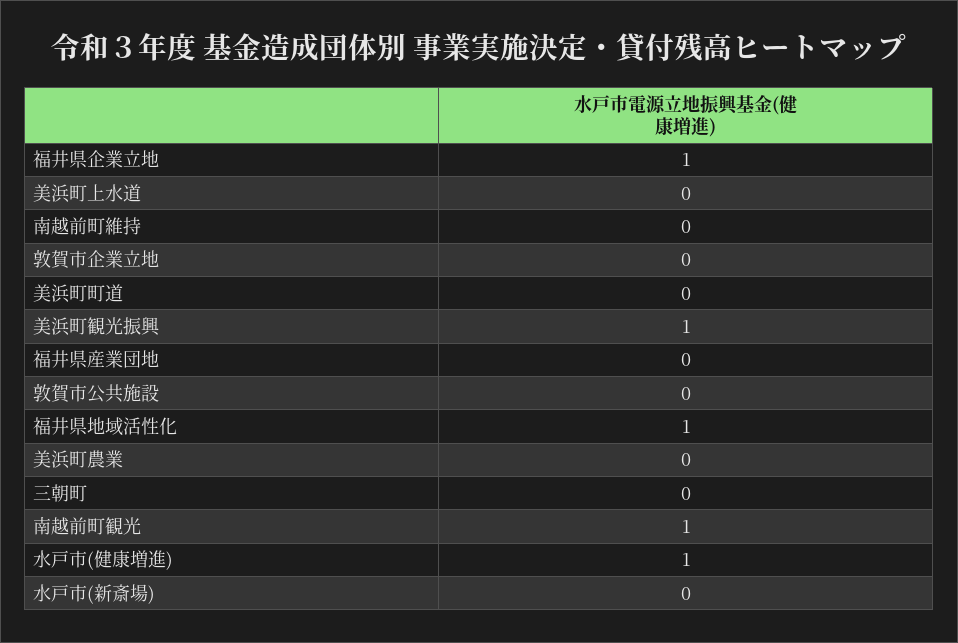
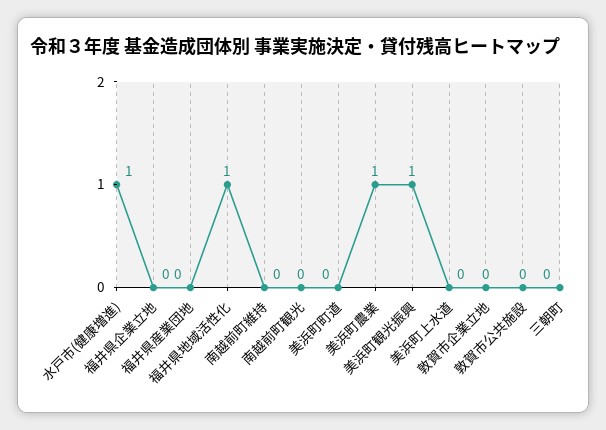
  {
-   "福井県企業立地": 1,
+   "福井県企業立地": 0,
    "美浜町上水道": 0,
    "南越前町維持": 0,
    "敦賀市企業立地": 0,
    "美浜町町道": 0,
    "美浜町観光振興": 1,
    "福井県産業団地": 0,
    "敦賀市公共施設": 0,
    "福井県地域活性化": 1,
-   "美浜町農業": 0,
+   "美浜町農業": 1,
    "三朝町": 0,
-   "南越前町観光": 1,
+   "南越前町観光": 0,
-   "水戸市(健康増進)": 1,
+   "水戸市(健康増進)": 1
-   "水戸市(新斎場)": 0
  }

